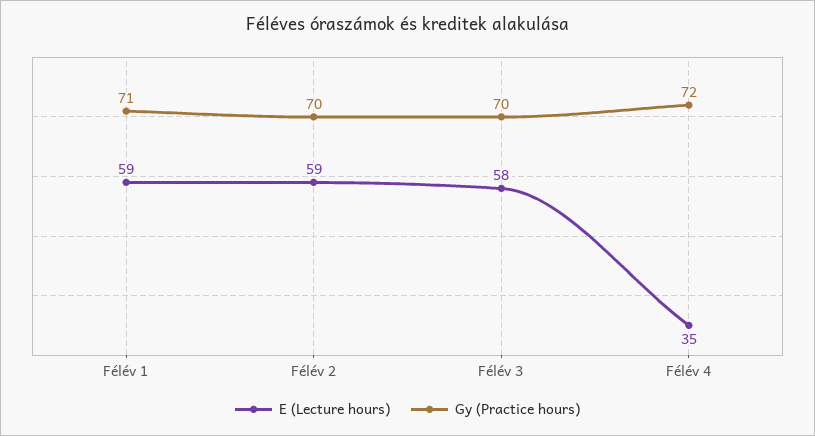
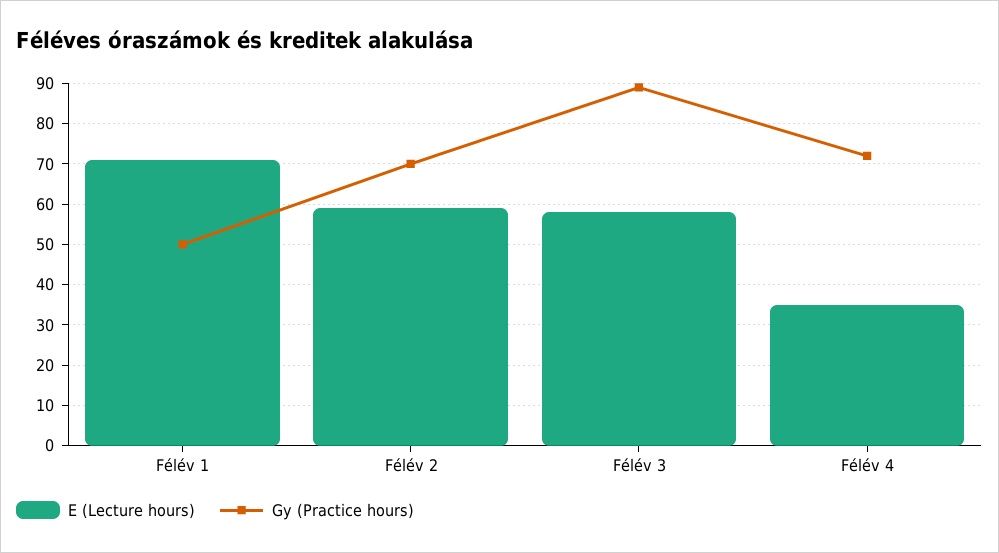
  {
    "E (Lecture hours)": {
-     "Félév 1": 59,
+     "Félév 1": 70,
      "Félév 2": 59,
      "Félév 3": 58,
      "Félév 4": 35
    },
    "Gy (Practice hours)": {
-     "Félév 1": 71,
+     "Félév 1": 50,
      "Félév 2": 70,
-     "Félév 3": 70,
+     "Félév 3": 90,
      "Félév 4": 72
    }
  }

